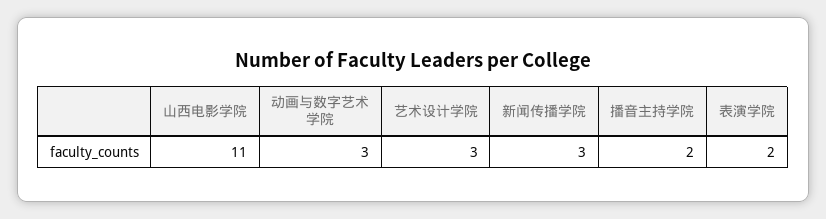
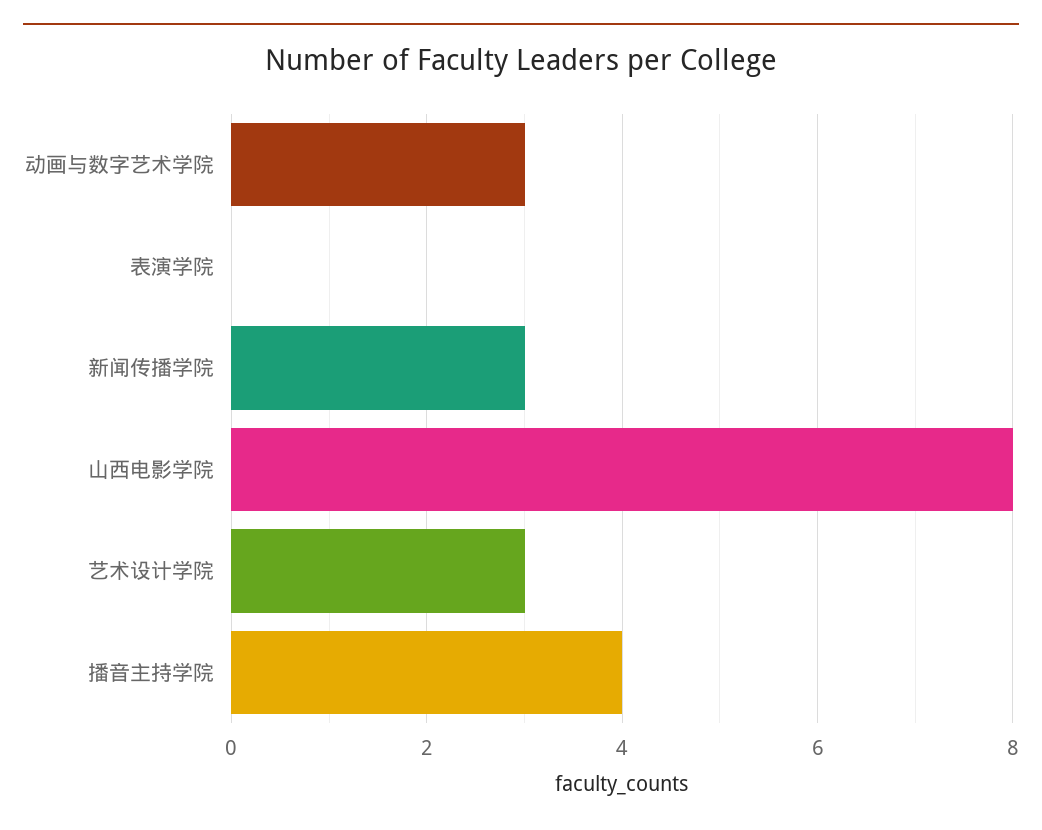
  {
-   "山西电影学院": 11,
+   "山西电影学院": 8,
    "动画与数字艺术学院": 3,
    "艺术设计学院": 3,
    "新闻传播学院": 3,
-   "播音主持学院": 2,
+   "播音主持学院": 4,
-   "表演学院": 2
+   "表演学院": 0
  }

